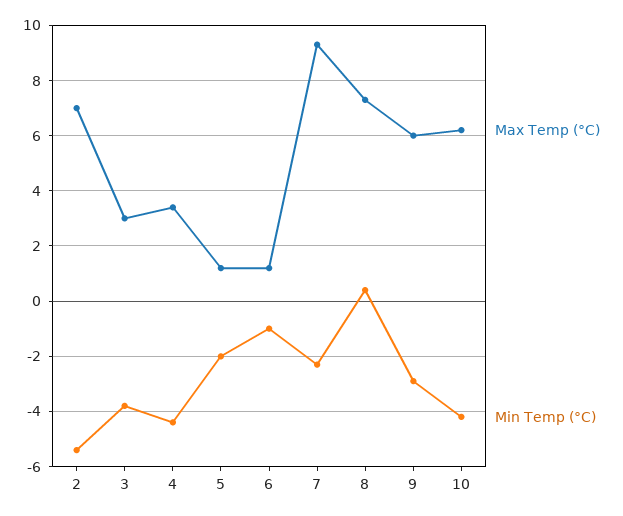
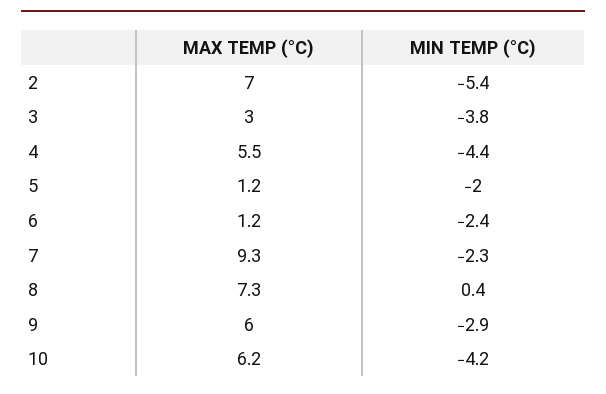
  {
    "Max Temp (°C)": {
      "2": 7,
      "3": 3,
-     "4": 3.5,
+     "4": 5.5,
      "5": 1.2,
      "6": 1.2,
      "7": 9.3,
      "8": 7.3,
      "9": 6,
      "10": 6.2
    },
    "Min Temp (°C)": {
      "2": -5.4,
      "3": -3.8,
      "4": -4.4,
      "5": -2,
-     "6": -1,
+     "6": -2.4,
      "7": -2.3,
      "8": 0.4,
      "9": -2.9,
      "10": -4.2
    }
  }

